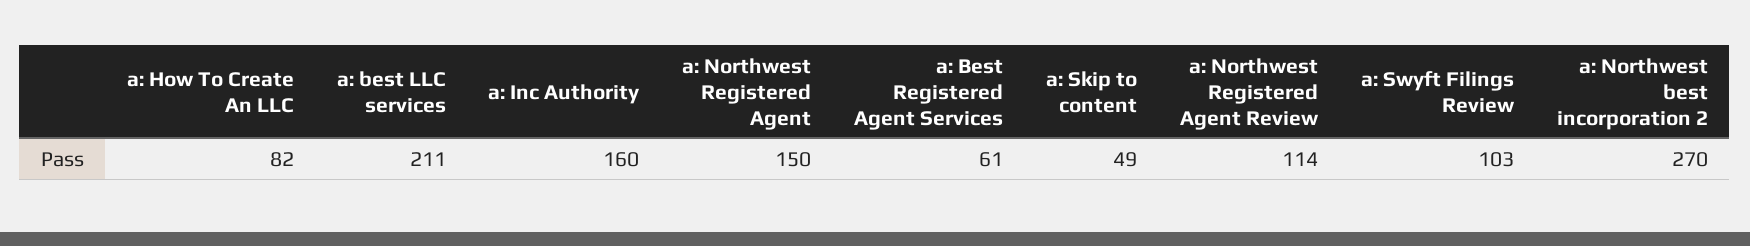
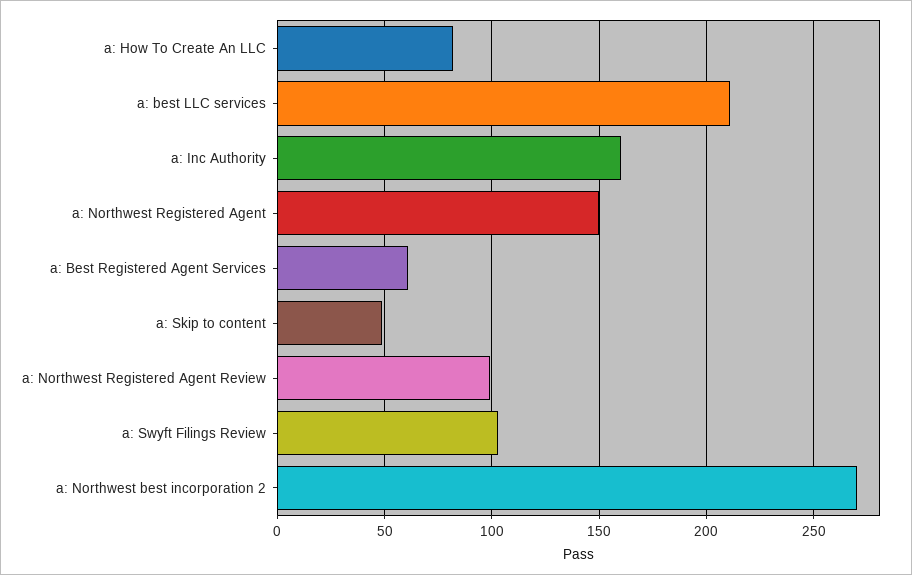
  {
    "a: How To Create An LLC": 82,
    "a: best LLC services": 211,
    "a: Inc Authority": 160,
    "a: Northwest Registered Agent": 150,
    "a: Best Registered Agent Services": 61,
    "a: Skip to content": 49,
-   "a: Northwest Registered Agent Review": 114,
+   "a: Northwest Registered Agent Review": 100,
    "a: Swyft Filings Review": 103,
    "a: Northwest best incorporation 2": 270
  }

